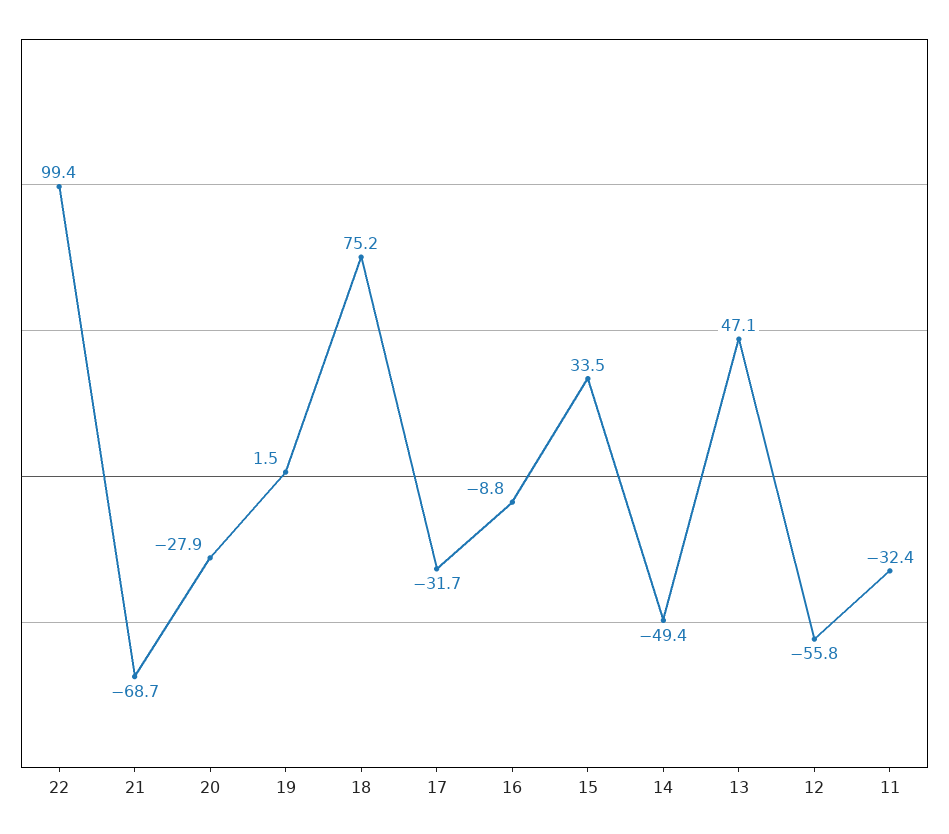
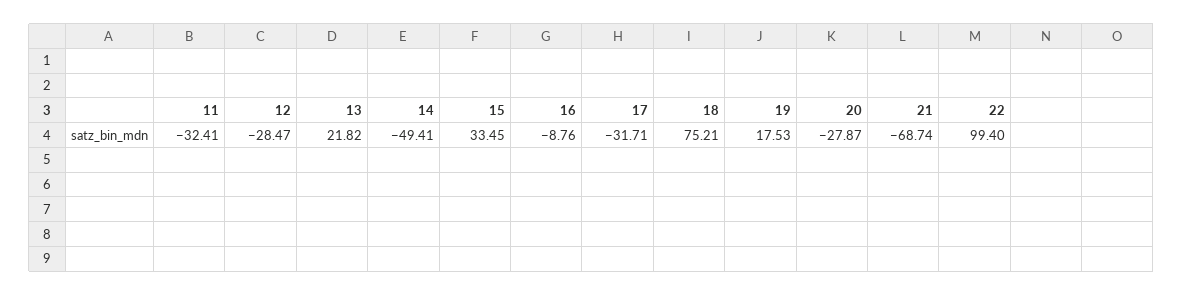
  {
    "22": 99.4,
    "21": -68.74,
    "20": -27.87,
-   "19": 1.5,
+   "19": 17.53,
    "18": 75.21,
    "17": -31.71,
    "16": -8.76,
    "15": 33.45,
    "14": -49.41,
-   "13": 47.1,
+   "13": 21.82,
-   "12": -55.8,
+   "12": -28.47,
    "11": -32.41
  }

